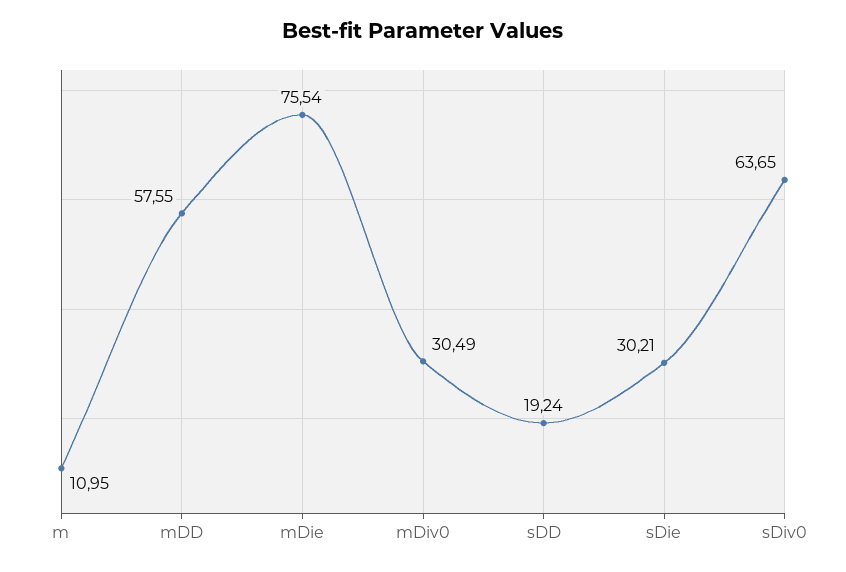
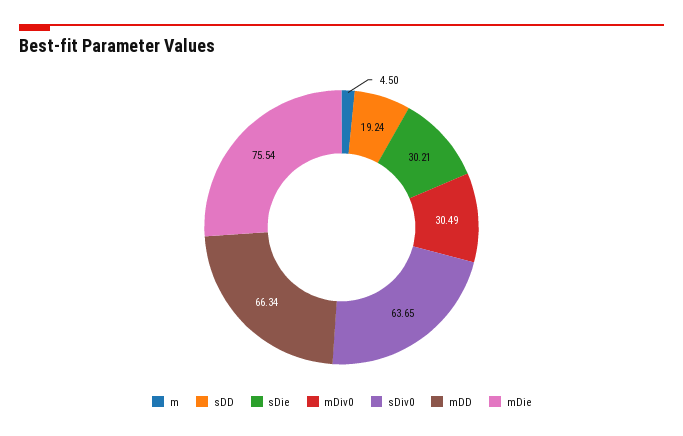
  {
-   "m": 10.95,
+   "m": 4.5,
-   "mDD": 57.55,
+   "mDD": 66.34,
    "mDie": 75.54,
    "mDiv0": 30.49,
    "sDD": 19.24,
    "sDie": 30.21,
    "sDiv0": 63.65
  }

